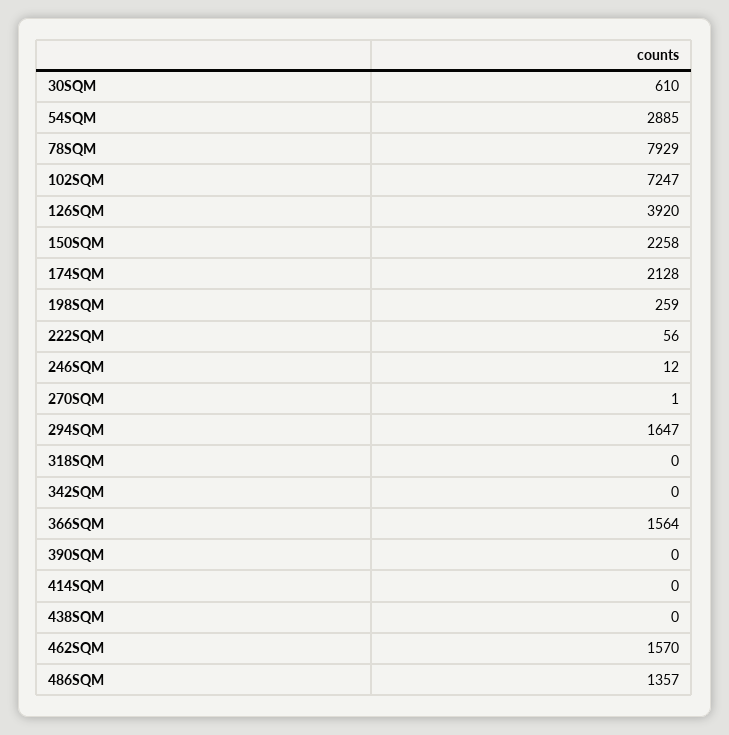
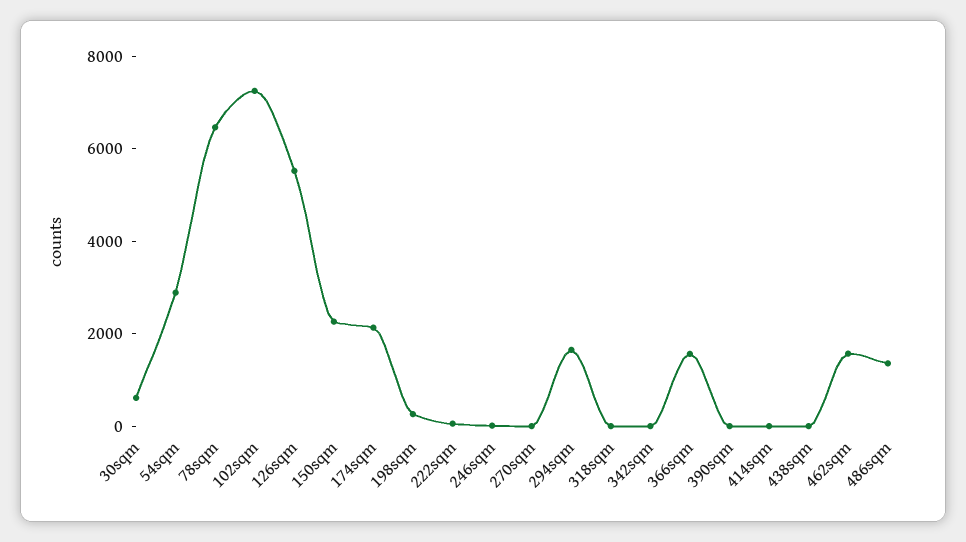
  {
    "30SQM": 610,
    "54SQM": 2885,
-   "78SQM": 7929,
+   "78SQM": 6500,
    "102SQM": 7247,
-   "126SQM": 3920,
+   "126SQM": 5500,
    "150SQM": 2258,
    "174SQM": 2128,
    "198SQM": 259,
    "222SQM": 56,
    "246SQM": 12,
    "270SQM": 1,
    "294SQM": 1647,
    "318SQM": 0,
    "342SQM": 0,
    "366SQM": 1564,
    "390SQM": 0,
    "414SQM": 0,
    "438SQM": 0,
    "462SQM": 1570,
    "486SQM": 1357
  }

